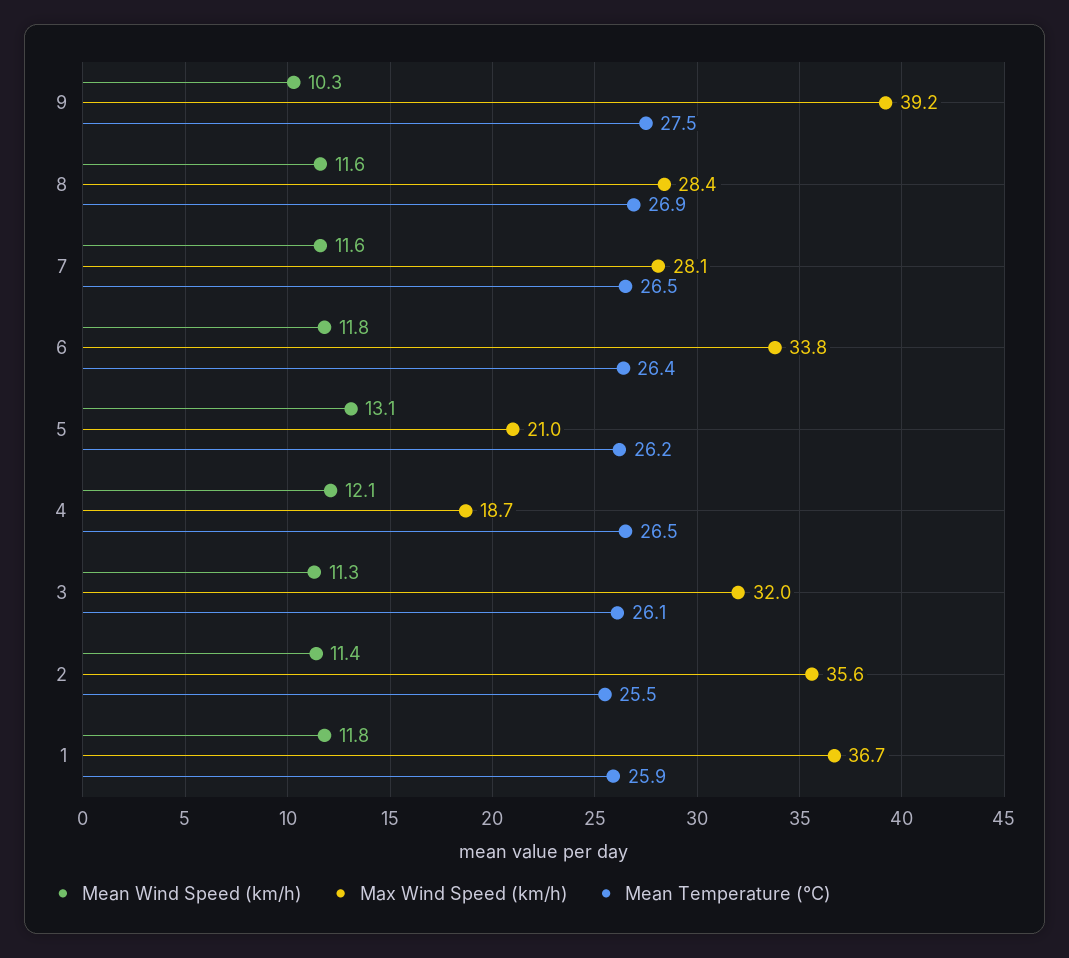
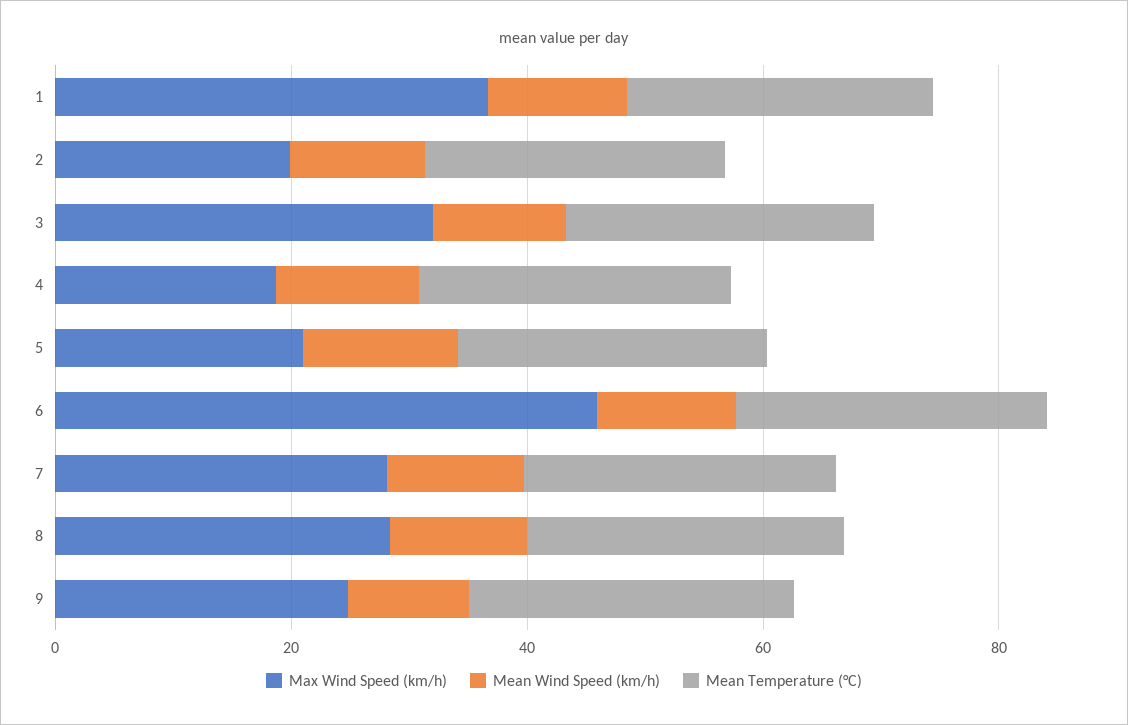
  {
    "Mean Wind Speed (km/h)": {
      "9": 10.3,
      "8": 11.6,
      "7": 11.6,
      "6": 11.8,
      "5": 13.1,
      "4": 12.1,
      "3": 11.3,
      "2": 11.4,
      "1": 11.8
    },
    "Max Wind Speed (km/h)": {
-     "9": 39.2,
+     "9": 25,
      "8": 28.4,
      "7": 28.1,
-     "6": 33.8,
+     "6": 45,
      "5": 21,
      "4": 18.7,
      "3": 32,
-     "2": 35.6,
+     "2": 20,
      "1": 36.7
    },
    "Mean Temperature (°C)": {
      "9": 27.5,
      "8": 26.9,
      "7": 26.5,
      "6": 26.4,
      "5": 26.2,
      "4": 26.5,
      "3": 26.1,
      "2": 25.5,
      "1": 25.9
    }
  }

